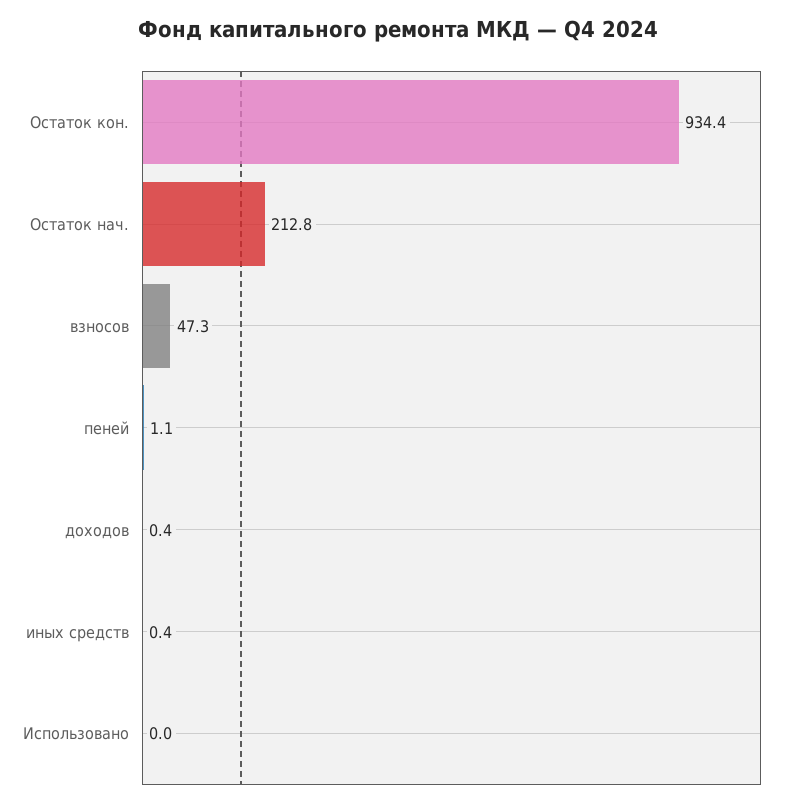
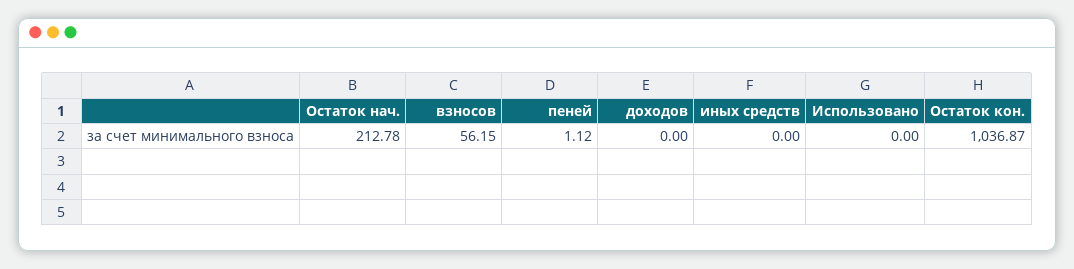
  {
-   "Остаток кон.": 934.4,
+   "Остаток кон.": 1036.87,
    "Остаток нач.": 212.78,
-   "взносов": 47.3,
+   "взносов": 56.15,
    "пеней": 1.12,
-   "доходов": 0.4,
+   "доходов": 0,
-   "иных средств": 0.4,
+   "иных средств": 0,
    "Использовано": 0
  }

